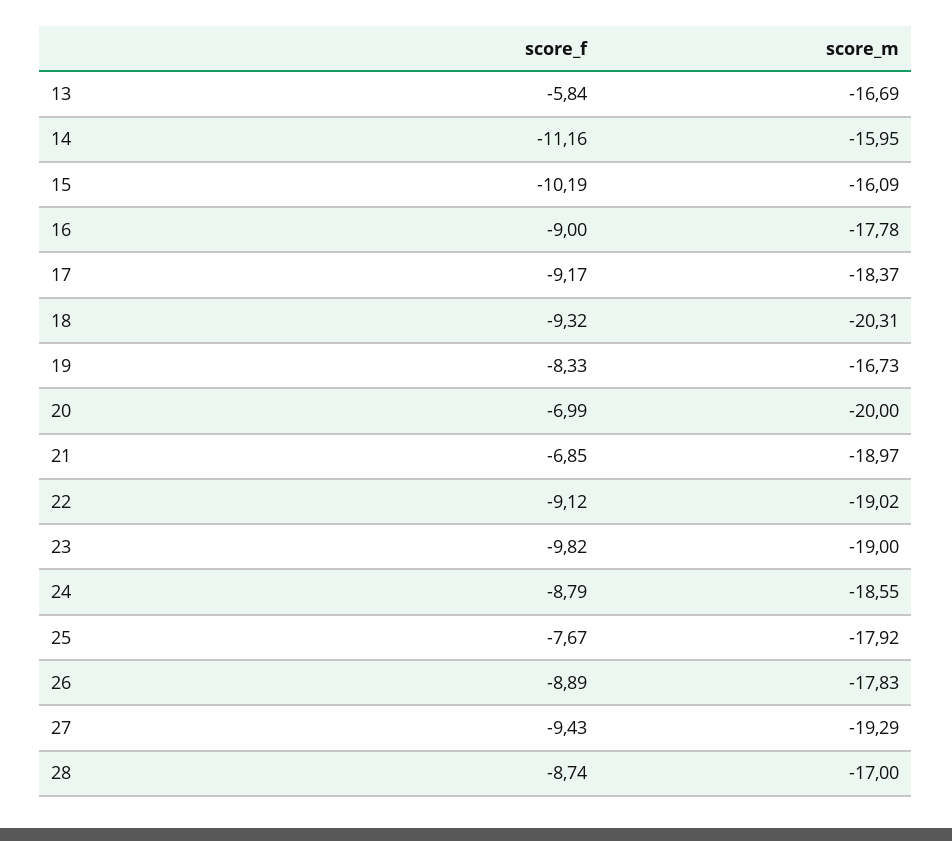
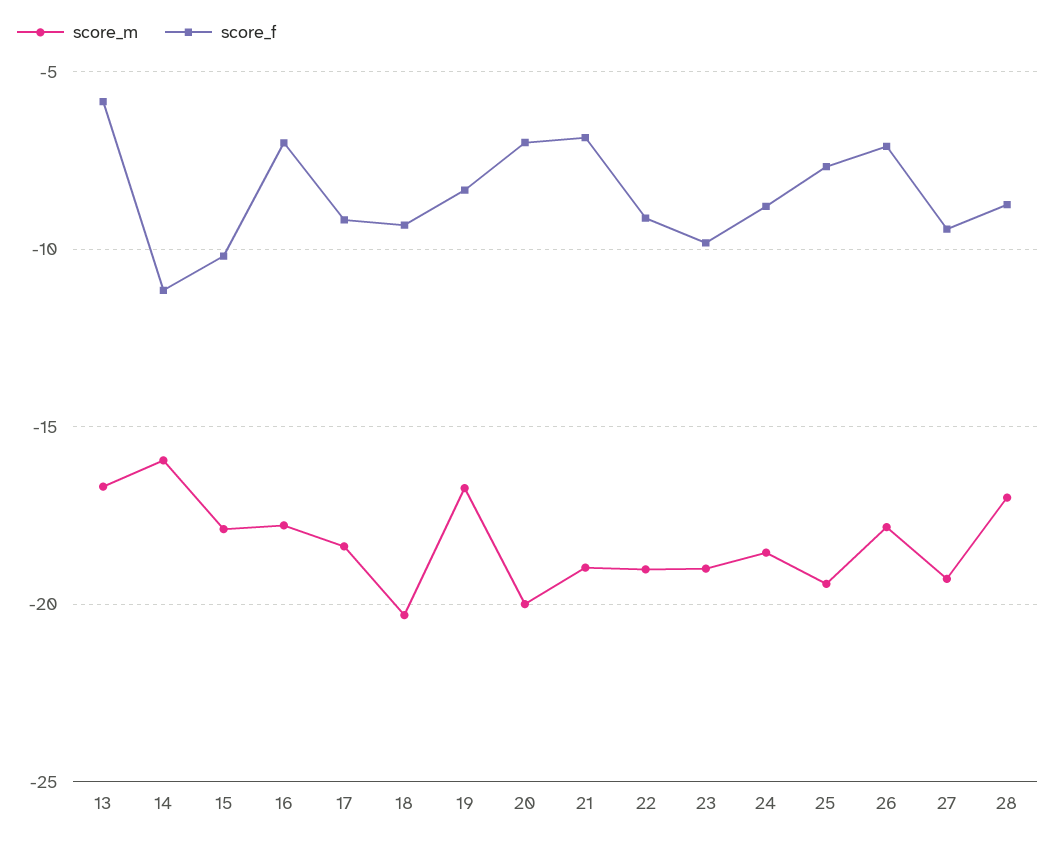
  {
    "score_f": {
      "13": -5.84,
      "14": -11.16,
      "15": -10.19,
-     "16": -9,
+     "16": -7,
      "17": -9.17,
      "18": -9.32,
      "19": -8.33,
      "20": -6.99,
      "21": -6.85,
      "22": -9.12,
      "23": -9.82,
      "24": -8.79,
      "25": -7.67,
-     "26": -8.89,
+     "26": -7,
      "27": -9.43,
      "28": -8.74
    },
    "score_m": {
      "13": -16.69,
      "14": -15.95,
-     "15": -16.09,
+     "15": -18,
      "16": -17.78,
      "17": -18.37,
      "18": -20.31,
      "19": -16.73,
      "20": -20,
      "21": -18.97,
      "22": -19.02,
      "23": -19,
      "24": -18.55,
-     "25": -17.92,
+     "25": -19.5,
      "26": -17.83,
      "27": -19.29,
      "28": -17
    }
  }

